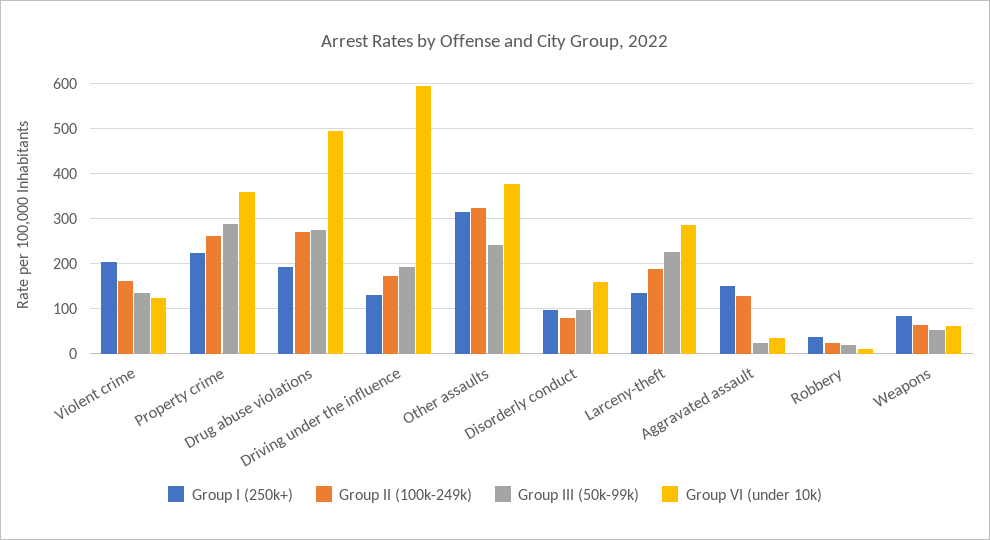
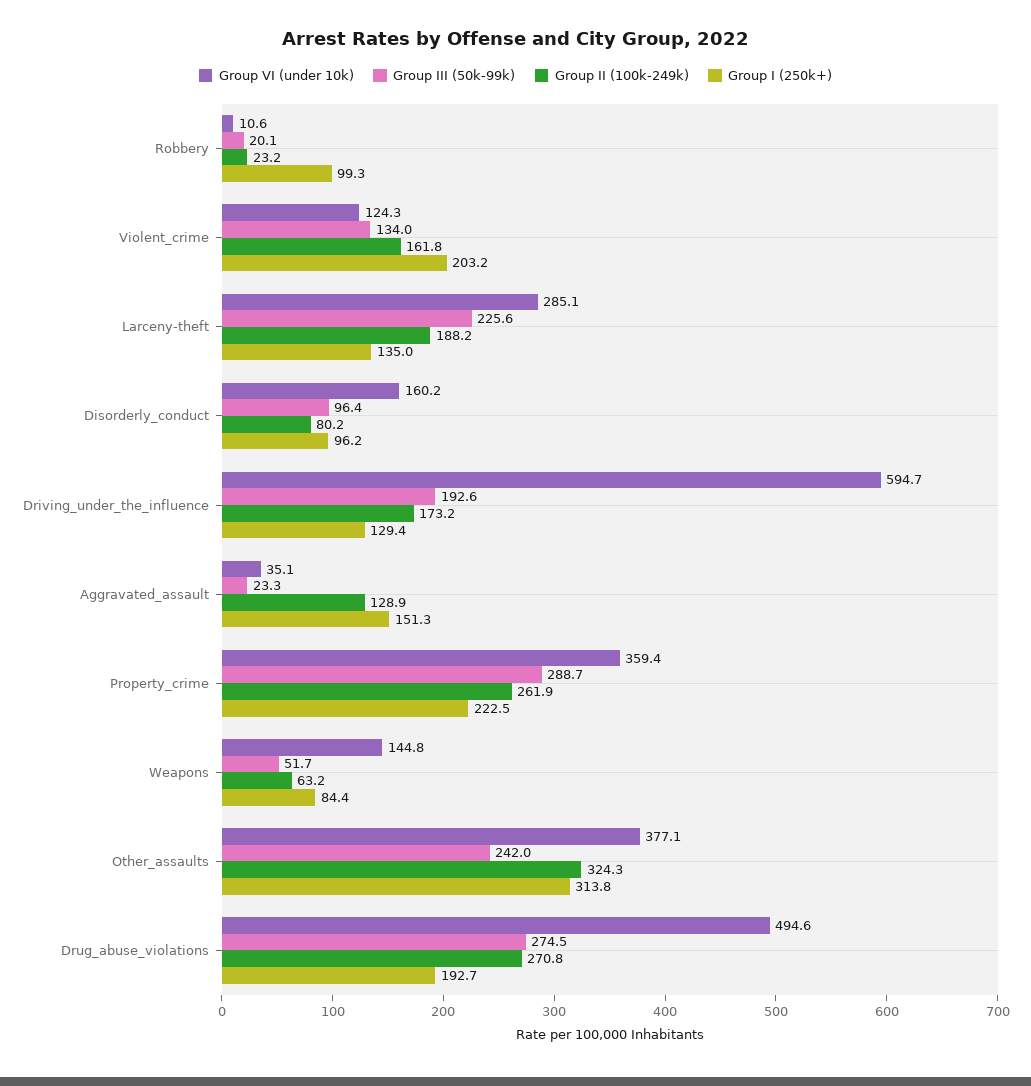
  {
    "Group I (250k+)": {
      "Violent crime": 203.2,
      "Property crime": 222.5,
      "Drug abuse violations": 192.7,
      "Driving under the influence": 129.4,
      "Other assaults": 313.8,
      "Disorderly conduct": 96.2,
      "Larceny-theft": 135,
      "Aggravated assault": 151.3,
-     "Robbery": 40,
+     "Robbery": 99.3,
      "Weapons": 84.4
    },
    "Group II (100k-249k)": {
      "Violent crime": 161.8,
      "Property crime": 261.9,
      "Drug abuse violations": 270.8,
      "Driving under the influence": 173.2,
      "Other assaults": 324.3,
      "Disorderly conduct": 80.2,
      "Larceny-theft": 188.2,
      "Aggravated assault": 128.9,
      "Robbery": 23.2,
      "Weapons": 63.2
    },
    "Group III (50k-99k)": {
      "Violent crime": 134,
      "Property crime": 288.7,
      "Drug abuse violations": 274.5,
      "Driving under the influence": 192.6,
      "Other assaults": 242,
      "Disorderly conduct": 96.4,
      "Larceny-theft": 225.6,
      "Aggravated assault": 23.3,
      "Robbery": 20.1,
      "Weapons": 51.7
    },
    "Group VI (under 10k)": {
      "Violent crime": 124.3,
      "Property crime": 359.4,
      "Drug abuse violations": 494.6,
      "Driving under the influence": 594.7,
      "Other assaults": 377.1,
      "Disorderly conduct": 160.2,
      "Larceny-theft": 285.1,
      "Aggravated assault": 35.1,
      "Robbery": 10.6,
-     "Weapons": 60
+     "Weapons": 144.8
    }
  }

